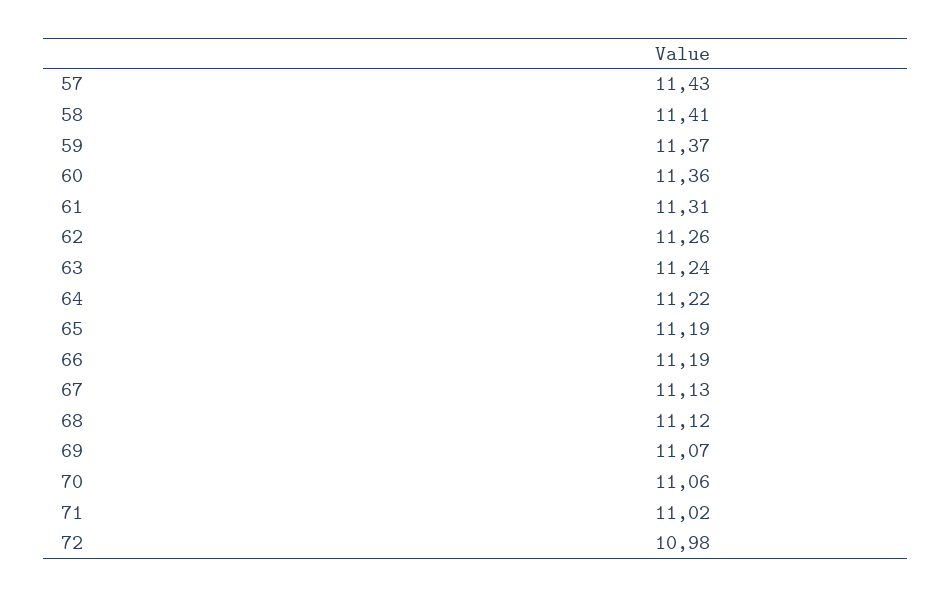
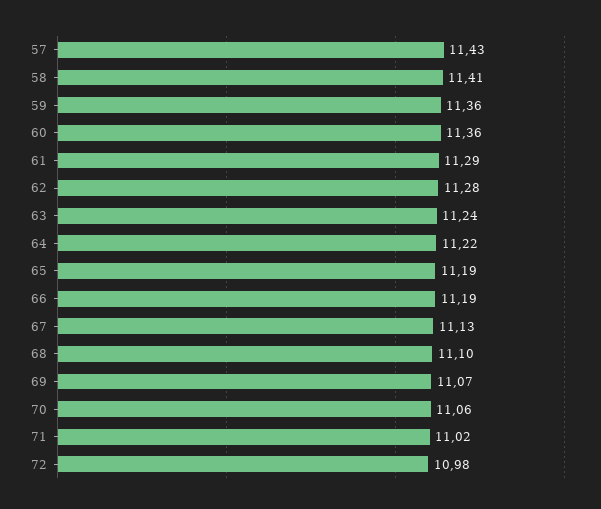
  {
    "57": 11.43,
    "58": 11.41,
-   "59": 11.37,
+   "59": 11.36,
    "60": 11.36,
-   "61": 11.31,
+   "61": 11.29,
-   "62": 11.26,
+   "62": 11.28,
    "63": 11.24,
    "64": 11.22,
    "65": 11.19,
    "66": 11.19,
    "67": 11.13,
-   "68": 11.12,
+   "68": 11.1,
    "69": 11.07,
    "70": 11.06,
    "71": 11.02,
    "72": 10.98
  }

